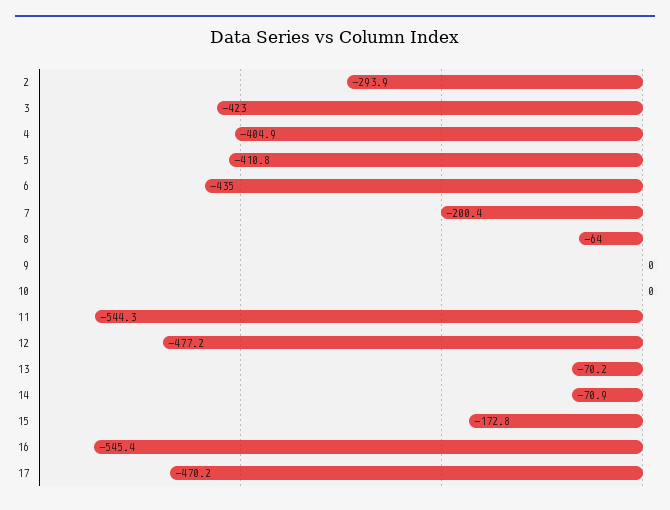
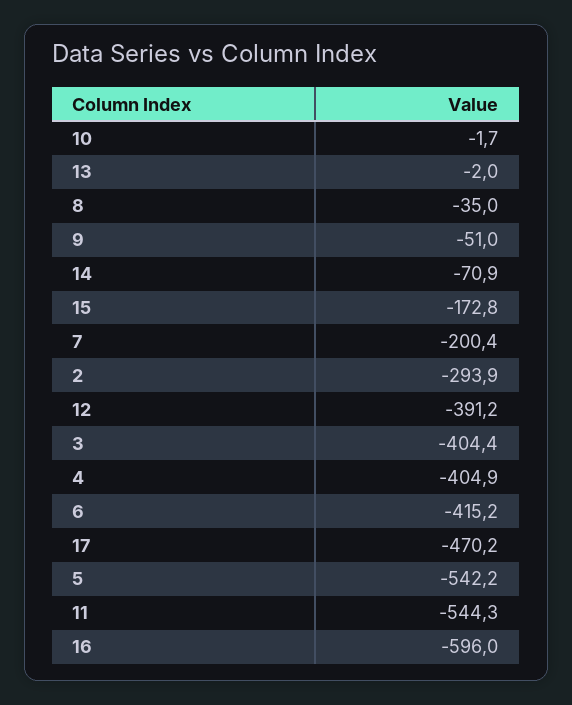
  {
    "2": -293.9,
-   "3": -423,
+   "3": -404.4,
    "4": -404.9,
-   "5": -410.8,
+   "5": -542.2,
-   "6": -435,
+   "6": -415.2,
    "7": -200.4,
-   "8": -64,
+   "8": -35,
-   "9": 0,
+   "9": -51,
-   "10": 0,
+   "10": -1.7,
    "11": -544.3,
-   "12": -477.2,
+   "12": -391.2,
-   "13": -70.2,
+   "13": -2,
    "14": -70.9,
    "15": -172.8,
-   "16": -545.4,
+   "16": -596,
    "17": -470.2
  }

